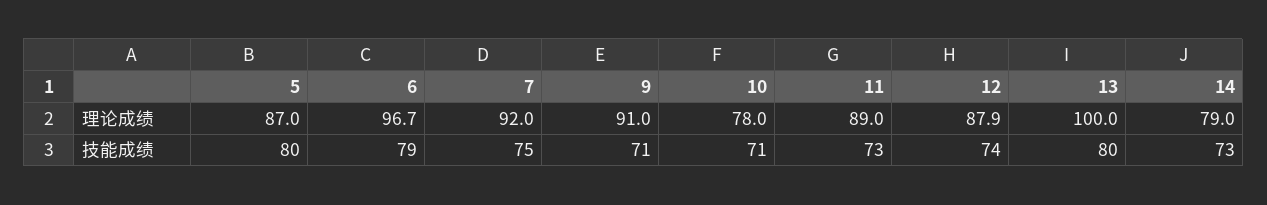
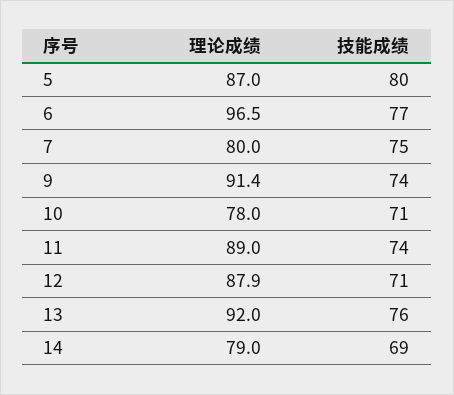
  {
    "5": {
      "理论成绩": 87,
      "技能成绩": 80
    },
    "6": {
-     "理论成绩": 96.7,
+     "理论成绩": 96.5,
-     "技能成绩": 79
+     "技能成绩": 77
    },
    "7": {
-     "理论成绩": 92,
+     "理论成绩": 80,
      "技能成绩": 75
    },
    "9": {
-     "理论成绩": 91,
+     "理论成绩": 91.4,
-     "技能成绩": 71
+     "技能成绩": 74
    },
    "10": {
      "理论成绩": 78,
      "技能成绩": 71
    },
    "11": {
      "理论成绩": 89,
-     "技能成绩": 73
+     "技能成绩": 74
    },
    "12": {
      "理论成绩": 87.9,
-     "技能成绩": 74
+     "技能成绩": 71
    },
    "13": {
-     "理论成绩": 100,
+     "理论成绩": 92,
-     "技能成绩": 80
+     "技能成绩": 76
    },
    "14": {
      "理论成绩": 79,
-     "技能成绩": 73
+     "技能成绩": 69
    }
  }

